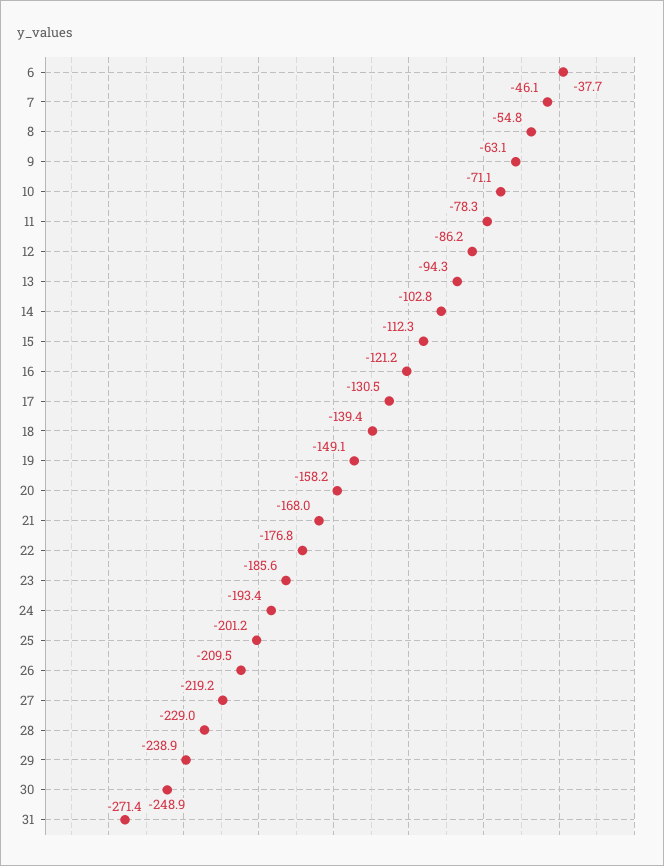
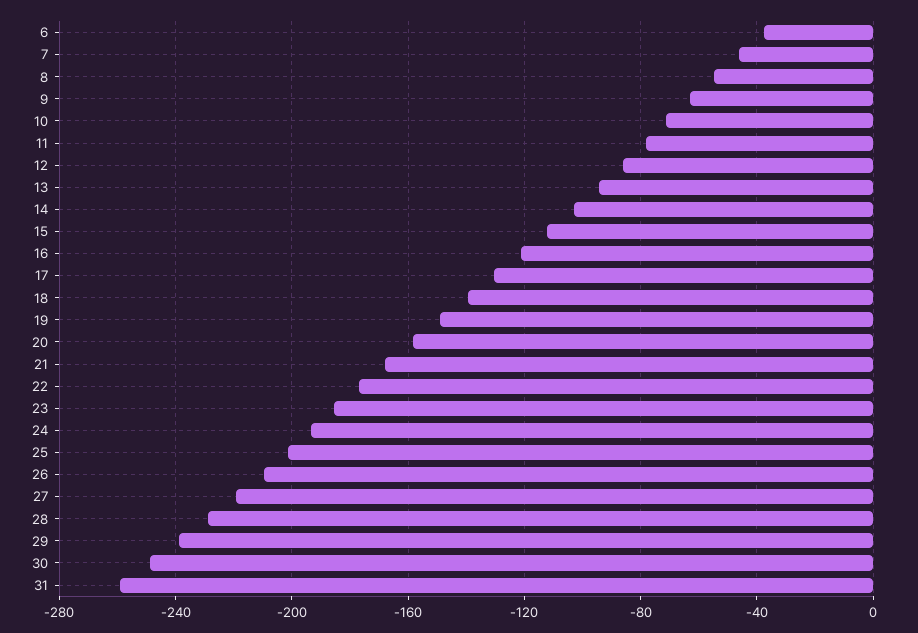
  {
    "6": -37.7,
    "7": -46.1,
    "8": -54.8,
    "9": -63.1,
    "10": -71.1,
    "11": -78.3,
    "12": -86.2,
    "13": -94.3,
    "14": -102.8,
    "15": -112.3,
    "16": -121.2,
    "17": -130.5,
    "18": -139.4,
    "19": -149.1,
    "20": -158.2,
    "21": -168,
    "22": -176.8,
    "23": -185.6,
    "24": -193.4,
    "25": -201.2,
    "26": -209.5,
    "27": -219.2,
    "28": -229,
    "29": -238.9,
    "30": -248.9,
-   "31": -271.4
+   "31": -260
  }

